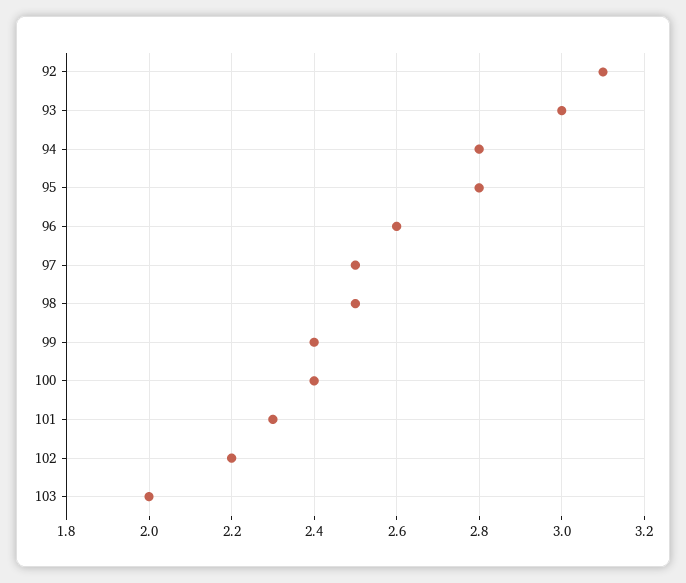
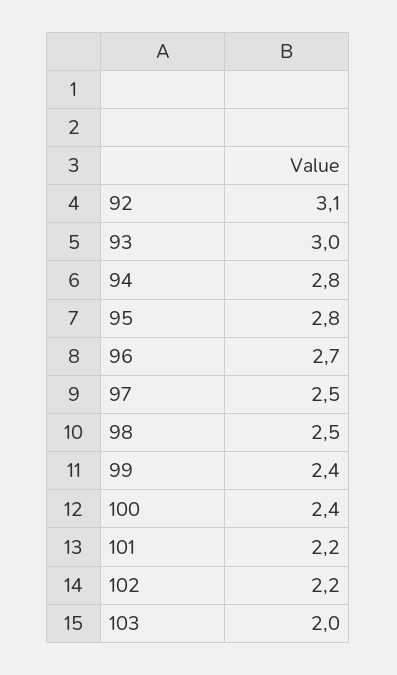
  {
    "92": 3.1,
    "93": 3,
    "94": 2.8,
    "95": 2.8,
-   "96": 2.6,
+   "96": 2.7,
    "97": 2.5,
    "98": 2.5,
    "99": 2.4,
    "100": 2.4,
-   "101": 2.3,
+   "101": 2.2,
    "102": 2.2,
    "103": 2
  }

